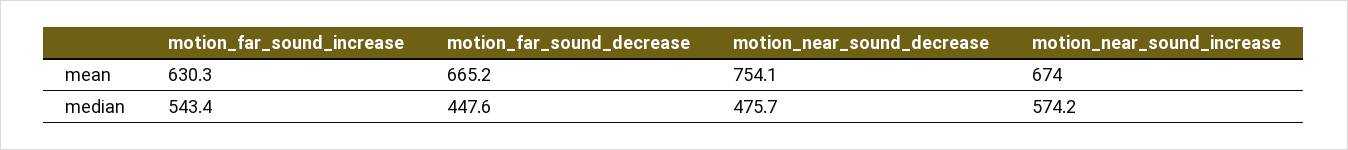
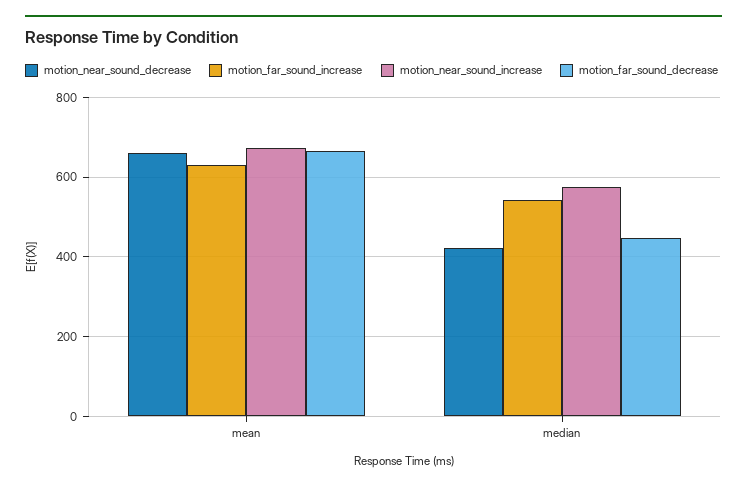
  {
    "motion_far_sound_increase": {
      "mean": 630.3,
      "median": 543.4
    },
    "motion_far_sound_decrease": {
      "mean": 665.2,
      "median": 447.6
    },
    "motion_near_sound_decrease": {
-     "mean": 754.1,
+     "mean": 660,
-     "median": 475.7
+     "median": 420
    },
    "motion_near_sound_increase": {
      "mean": 674,
      "median": 574.2
    }
  }

